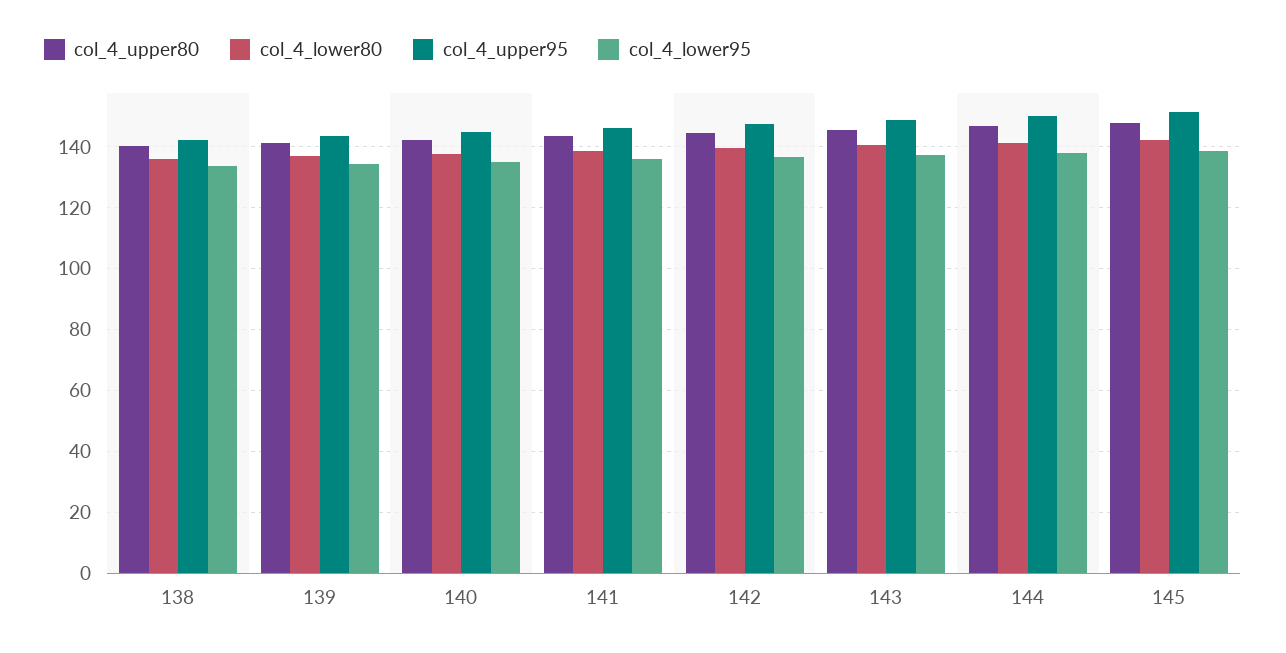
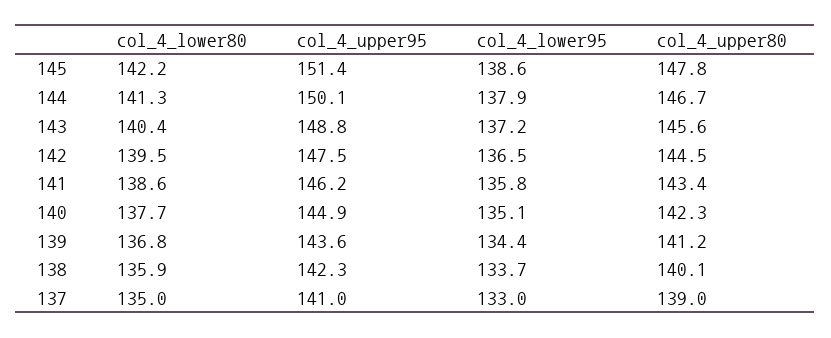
  {
    "col_4_upper80": {
      "138": 140.1,
      "139": 141.2,
      "140": 142.3,
      "141": 143.4,
      "142": 144.5,
      "143": 145.6,
      "144": 146.7,
-     "145": 147.8
+     "145": 147.8,
+     "137": 139
    },
    "col_4_lower80": {
      "138": 135.9,
      "139": 136.8,
      "140": 137.7,
      "141": 138.6,
      "142": 139.5,
      "143": 140.4,
      "144": 141.3,
-     "145": 142.2
+     "145": 142.2,
+     "137": 135
    },
    "col_4_upper95": {
      "138": 142.3,
      "139": 143.6,
      "140": 144.9,
      "141": 146.2,
      "142": 147.5,
      "143": 148.8,
      "144": 150.1,
-     "145": 151.4
+     "145": 151.4,
+     "137": 141
    },
    "col_4_lower95": {
      "138": 133.7,
      "139": 134.4,
      "140": 135.1,
      "141": 135.8,
      "142": 136.5,
      "143": 137.2,
      "144": 137.9,
-     "145": 138.6
+     "145": 138.6,
+     "137": 133
    }
  }

